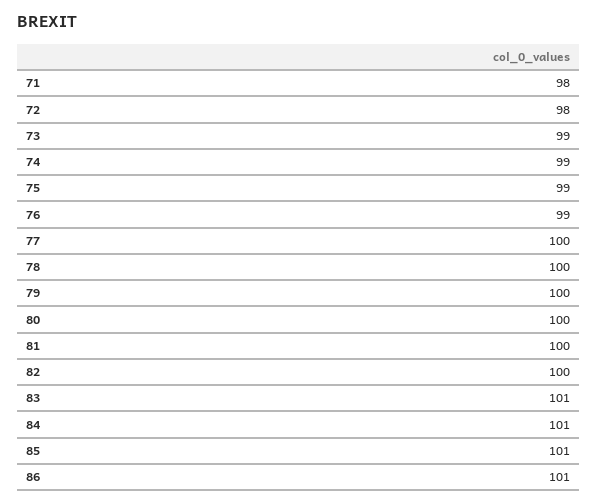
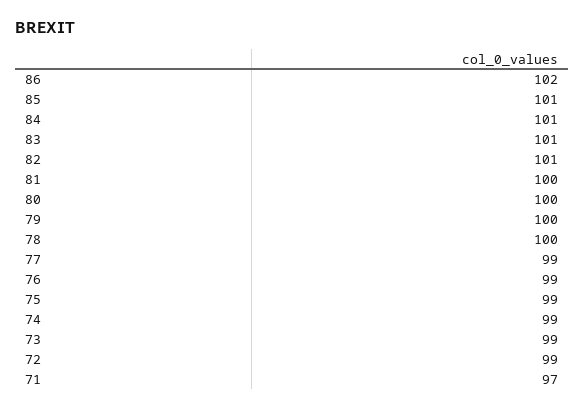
  {
-   "71": 98,
+   "71": 97,
-   "72": 98,
+   "72": 99,
    "73": 99,
    "74": 99,
    "75": 99,
    "76": 99,
-   "77": 100,
+   "77": 99,
    "78": 100,
    "79": 100,
    "80": 100,
    "81": 100,
-   "82": 100,
+   "82": 101,
    "83": 101,
    "84": 101,
    "85": 101,
-   "86": 101
+   "86": 102
  }

